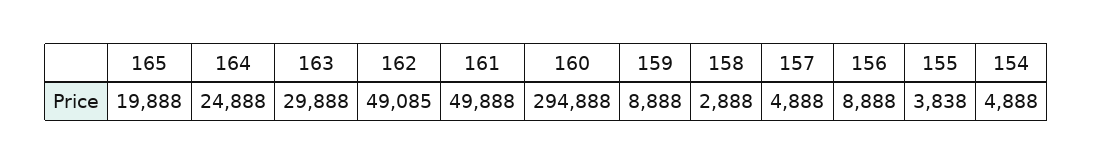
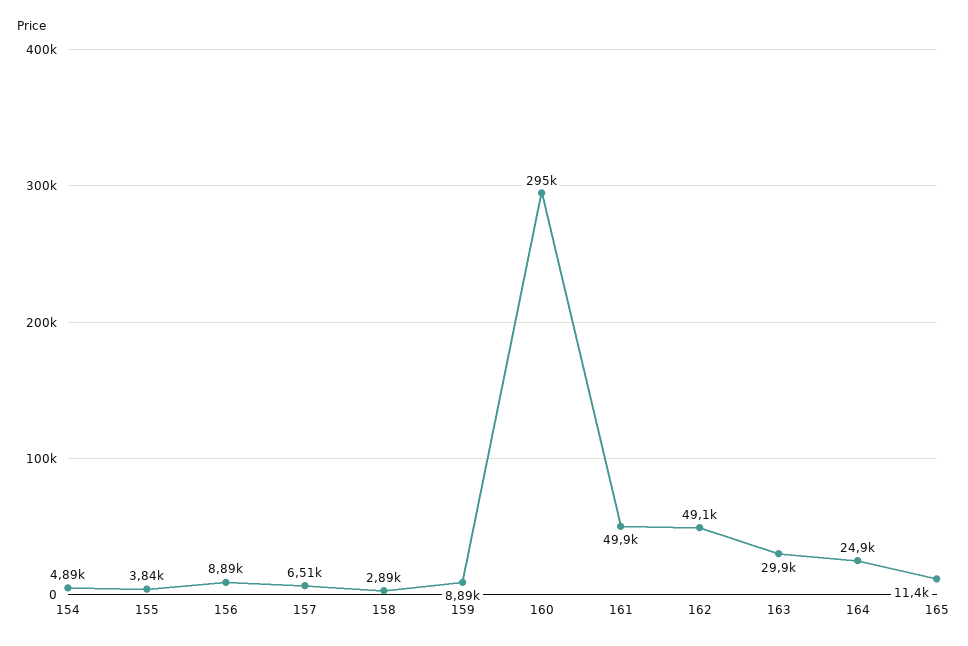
  {
-   "165": 19888,
+   "165": 11400,
    "164": 24888,
    "163": 29888,
    "162": 49085,
    "161": 49888,
    "160": 294888,
    "159": 8888,
    "158": 2888,
-   "157": 4888,
+   "157": 6510,
    "156": 8888,
    "155": 3838,
    "154": 4888
  }

